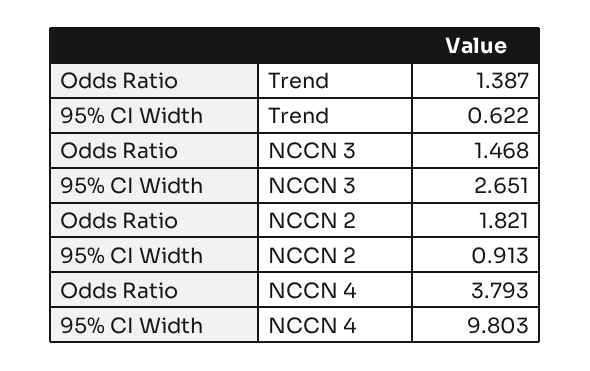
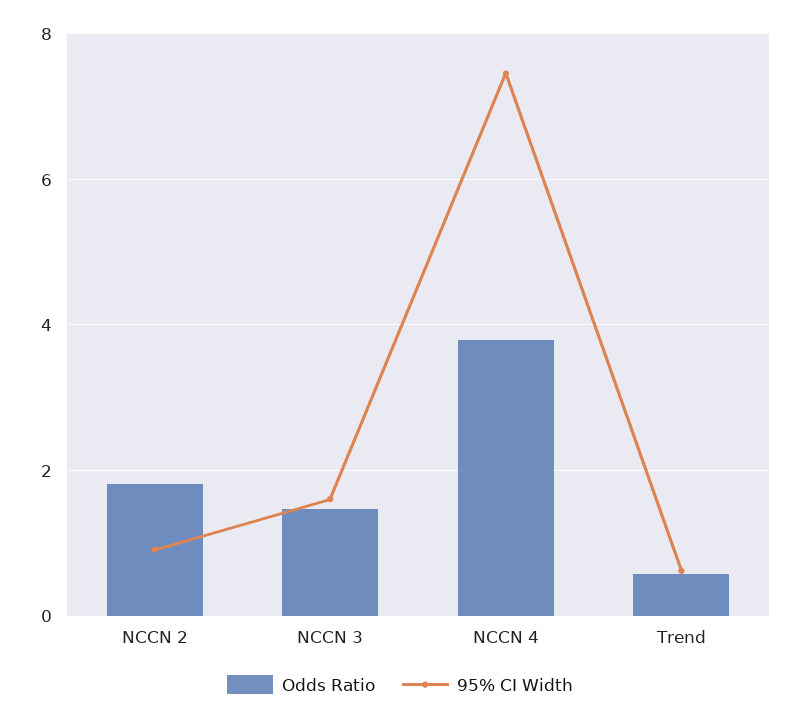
  {
    "Odds Ratio": {
-     "Trend": 1.387,
+     "Trend": 0.6,
      "NCCN 3": 1.468,
      "NCCN 2": 1.821,
      "NCCN 4": 3.793
    },
    "95% CI Width": {
      "Trend": 0.622,
-     "NCCN 3": 2.651,
+     "NCCN 3": 1.6,
      "NCCN 2": 0.913,
-     "NCCN 4": 9.803
+     "NCCN 4": 7.4
    }
  }

